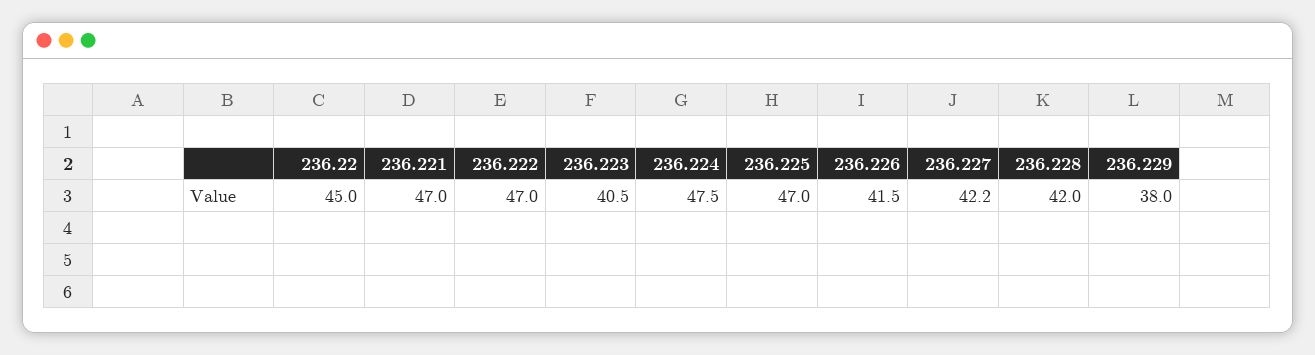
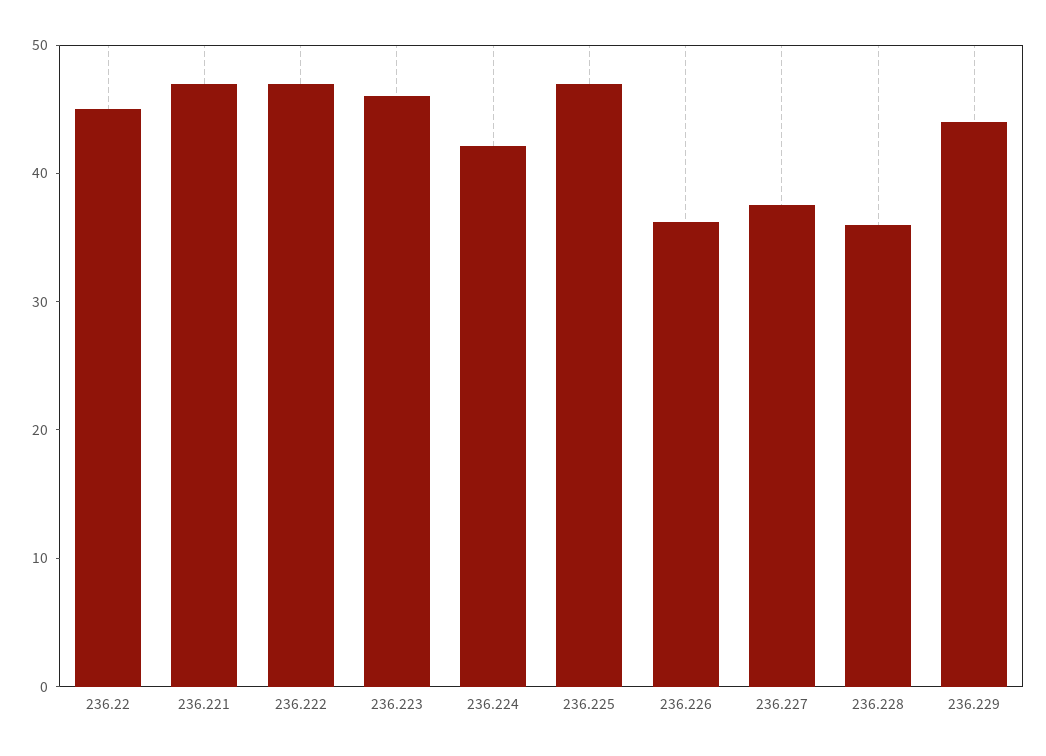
  {
    "236.22": 45,
    "236.221": 47,
    "236.222": 47,
-   "236.223": 40.5,
+   "236.223": 46,
-   "236.224": 47.5,
+   "236.224": 42,
    "236.225": 47,
-   "236.226": 41.5,
+   "236.226": 36,
-   "236.227": 42.2,
+   "236.227": 38,
-   "236.228": 42,
+   "236.228": 36,
-   "236.229": 38
+   "236.229": 44
  }

